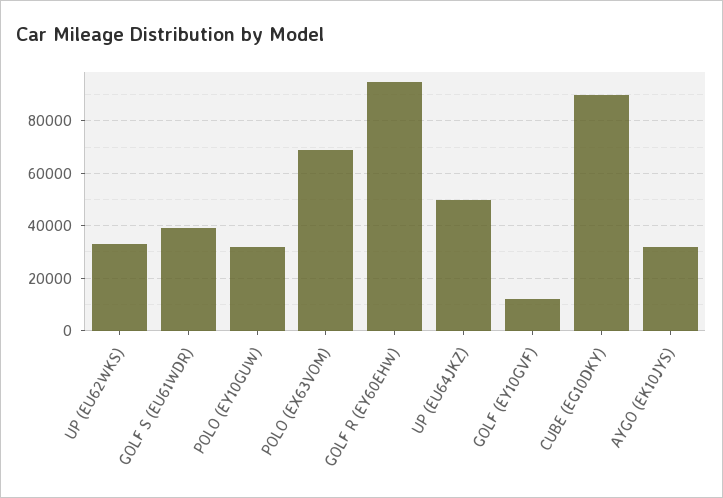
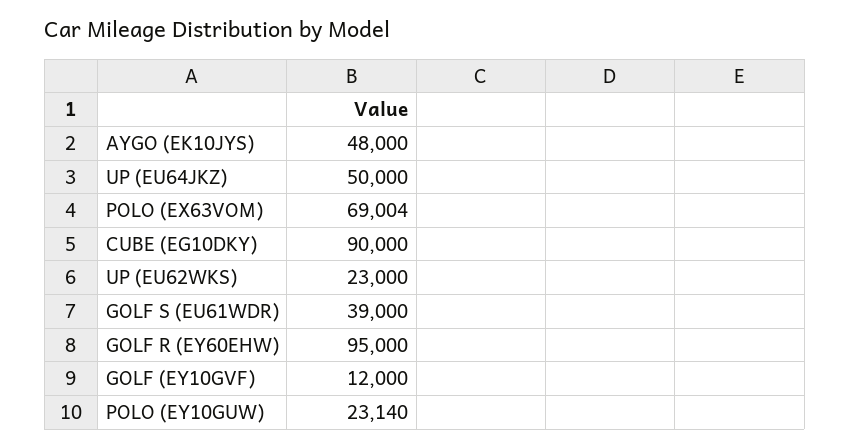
  {
-   "UP (EU62WKS)": 32500,
+   "UP (EU62WKS)": 23000,
    "GOLF S (EU61WDR)": 39000,
-   "POLO (EY10GUW)": 32500,
+   "POLO (EY10GUW)": 23140,
    "POLO (EX63VOM)": 69004,
    "GOLF R (EY60EHW)": 95000,
    "UP (EU64JKZ)": 50000,
    "GOLF (EY10GVF)": 12000,
    "CUBE (EG10DKY)": 90000,
-   "AYGO (EK10JYS)": 32500
+   "AYGO (EK10JYS)": 48000
  }

